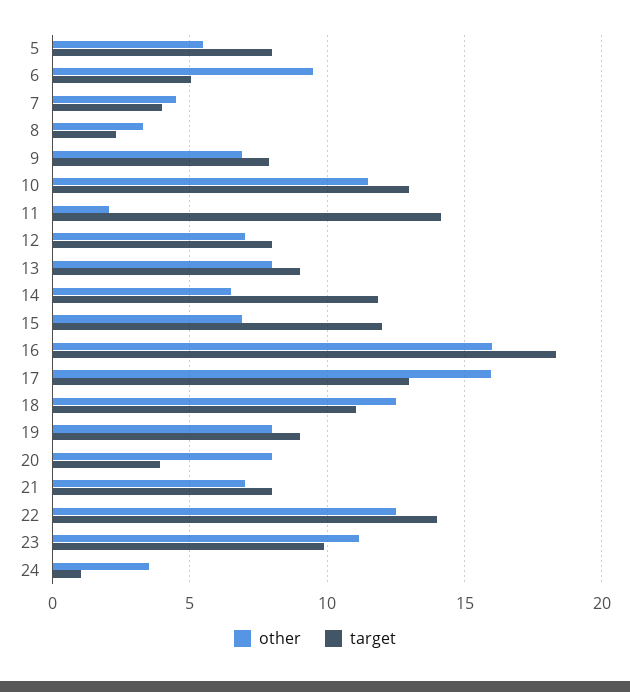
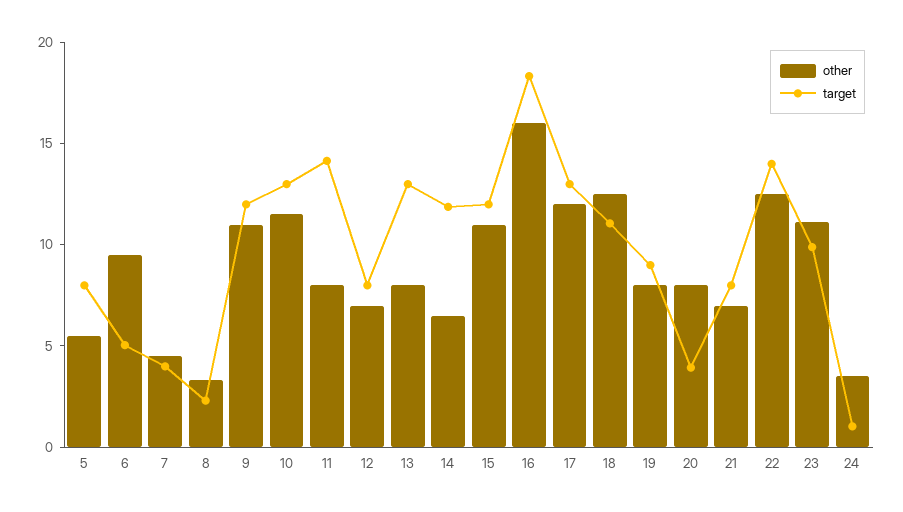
  {
    "other": {
      "5": 5.5,
      "6": 9.5,
      "7": 4.5,
      "8": 3.5,
-     "9": 7,
+     "9": 11,
      "10": 11.5,
-     "11": 2,
+     "11": 8,
      "12": 7,
      "13": 8,
      "14": 6.5,
-     "15": 7,
+     "15": 11,
      "16": 16,
-     "17": 16,
+     "17": 12,
      "18": 12.5,
      "19": 8,
      "20": 8,
      "21": 7,
      "22": 12.5,
      "23": 11,
      "24": 3.5
    },
    "target": {
      "5": 8,
      "6": 5,
      "7": 4,
      "8": 2.5,
-     "9": 8,
+     "9": 12,
      "10": 13,
      "11": 14,
      "12": 8,
-     "13": 9,
+     "13": 13,
      "14": 12,
      "15": 12,
      "16": 18.5,
      "17": 13,
      "18": 11,
      "19": 9,
      "20": 4,
      "21": 8,
      "22": 14,
      "23": 10,
      "24": 1
    }
  }

